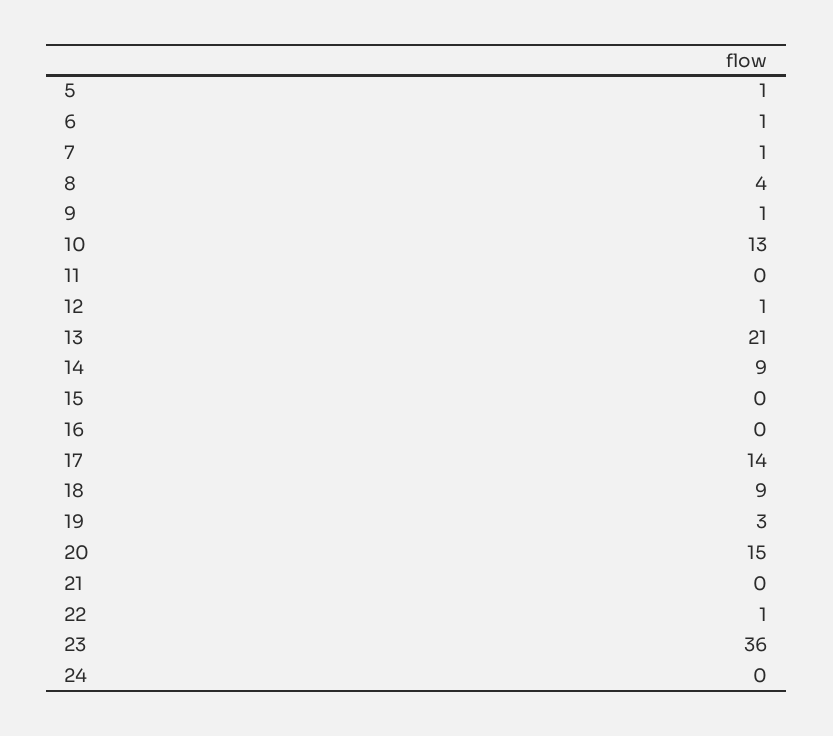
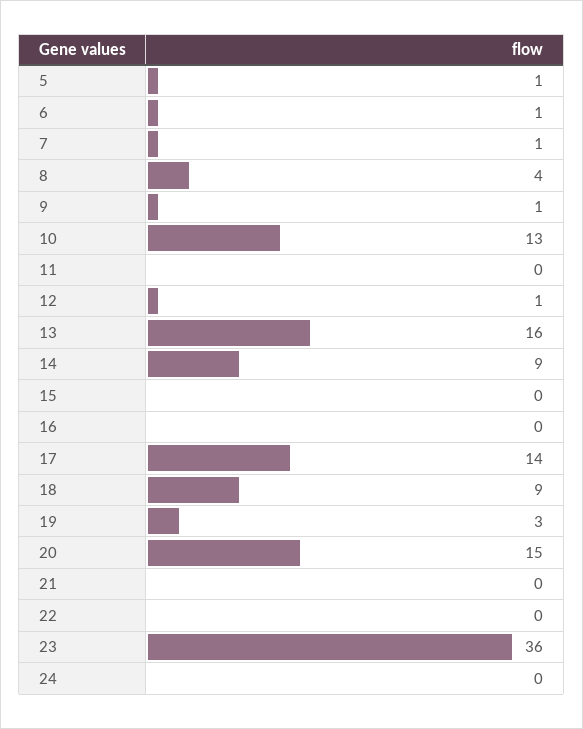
  {
    "5": 1,
    "6": 1,
    "7": 1,
    "8": 4,
    "9": 1,
    "10": 13,
    "11": 0,
    "12": 1,
-   "13": 21,
+   "13": 16,
    "14": 9,
    "15": 0,
    "16": 0,
    "17": 14,
    "18": 9,
    "19": 3,
    "20": 15,
    "21": 0,
-   "22": 1,
+   "22": 0,
    "23": 36,
    "24": 0
  }

